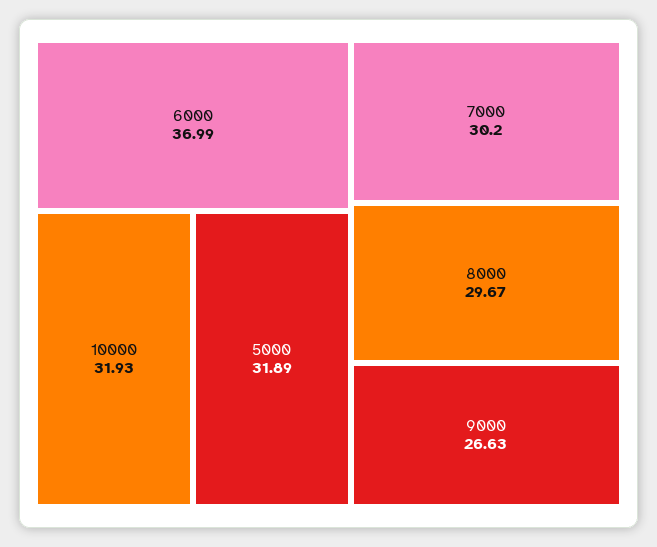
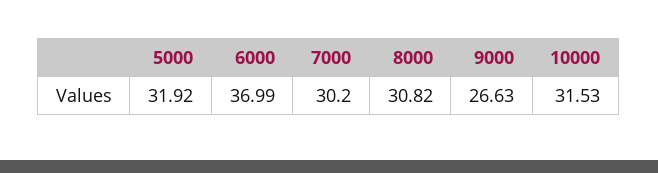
  {
    "6000": 36.99,
-   "10000": 31.93,
+   "10000": 31.53,
-   "5000": 31.89,
+   "5000": 31.92,
    "7000": 30.2,
-   "8000": 29.67,
+   "8000": 30.82,
    "9000": 26.63
  }

